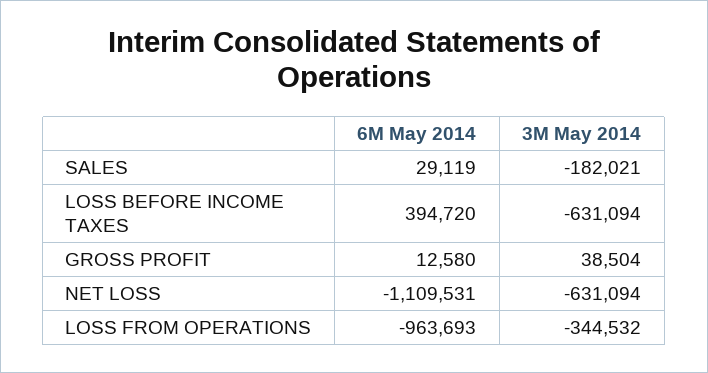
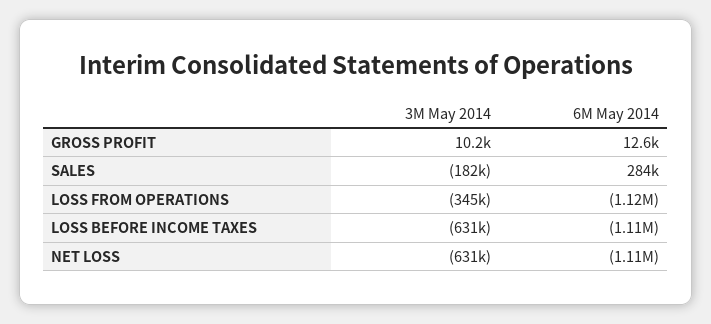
  {
    "6M May 2014": {
-     "SALES": 29119,
+     "SALES": 284000,
-     "LOSS BEFORE INCOME TAXES": 394720,
+     "LOSS BEFORE INCOME TAXES": -1110000,
      "GROSS PROFIT": 12580,
      "NET LOSS": -1109531,
-     "LOSS FROM OPERATIONS": -963693
+     "LOSS FROM OPERATIONS": -1120000
    },
    "3M May 2014": {
      "SALES": -182021,
      "LOSS BEFORE INCOME TAXES": -631094,
-     "GROSS PROFIT": 38504,
+     "GROSS PROFIT": 10200,
      "NET LOSS": -631094,
      "LOSS FROM OPERATIONS": -344532
    }
  }

